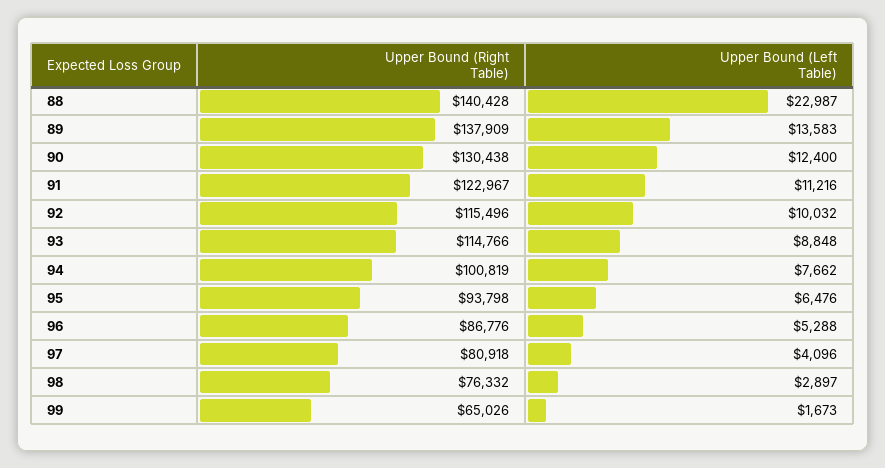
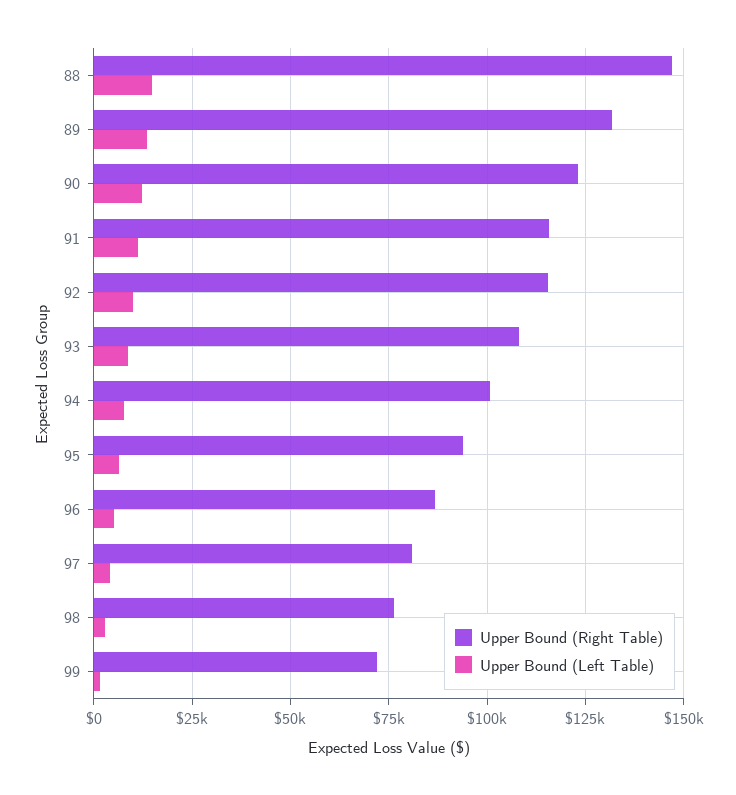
  {
    "Upper Bound (Right Table)": {
-     "88": 140428,
+     "88": 147500,
-     "89": 137909,
+     "89": 132500,
-     "90": 130438,
+     "90": 122500,
-     "91": 122967,
+     "91": 115000,
      "92": 115496,
-     "93": 114766,
+     "93": 107500,
      "94": 100819,
      "95": 93798,
      "96": 86776,
      "97": 80918,
      "98": 76332,
-     "99": 65026
+     "99": 72500
    },
    "Upper Bound (Left Table)": {
-     "88": 22987,
+     "88": 15000,
      "89": 13583,
      "90": 12400,
      "91": 11216,
      "92": 10032,
      "93": 8848,
      "94": 7662,
      "95": 6476,
      "96": 5288,
      "97": 4096,
      "98": 2897,
      "99": 1673
    }
  }

